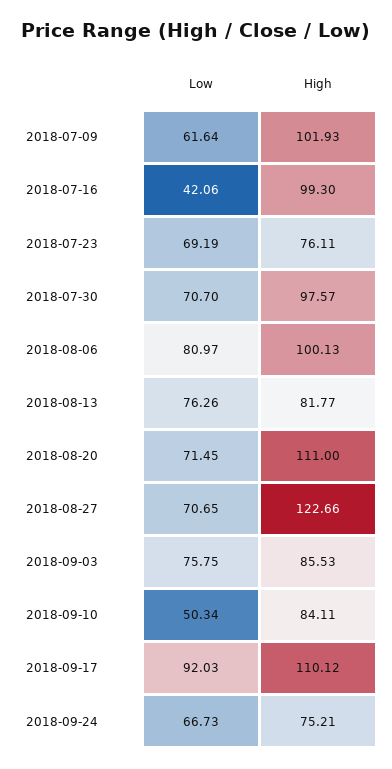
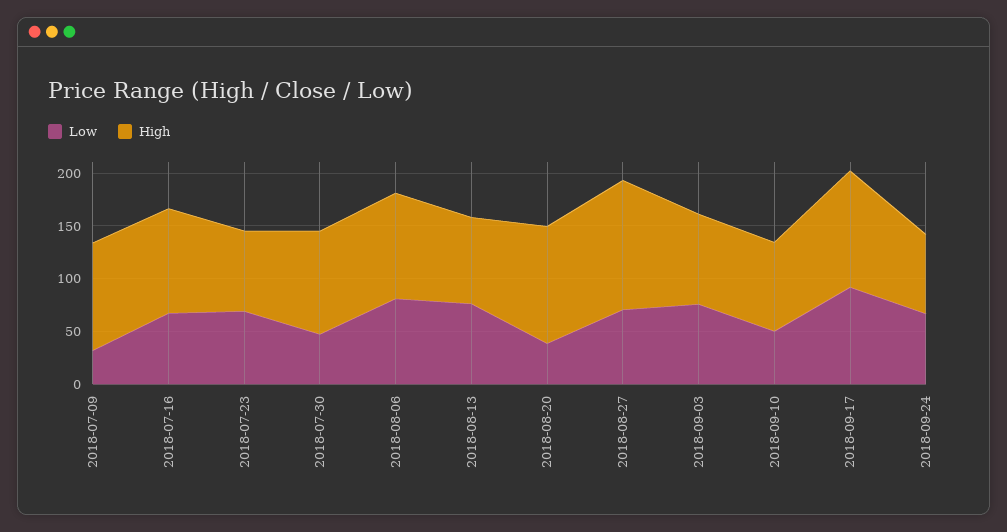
  {
    "Low": {
-     "2018-07-09": 61.64,
+     "2018-07-09": 30,
-     "2018-07-16": 42.06,
+     "2018-07-16": 70,
      "2018-07-23": 69.19,
-     "2018-07-30": 70.7,
+     "2018-07-30": 50,
      "2018-08-06": 80.97,
      "2018-08-13": 76.26,
-     "2018-08-20": 71.45,
+     "2018-08-20": 40,
      "2018-08-27": 70.65,
      "2018-09-03": 75.75,
      "2018-09-10": 50.34,
      "2018-09-17": 92.03,
      "2018-09-24": 66.73
    },
    "High": {
      "2018-07-09": 101.93,
      "2018-07-16": 99.3,
      "2018-07-23": 76.11,
      "2018-07-30": 97.57,
      "2018-08-06": 100.13,
      "2018-08-13": 81.77,
      "2018-08-20": 111,
      "2018-08-27": 122.66,
      "2018-09-03": 85.53,
      "2018-09-10": 84.11,
      "2018-09-17": 110.12,
      "2018-09-24": 75.21
    }
  }

